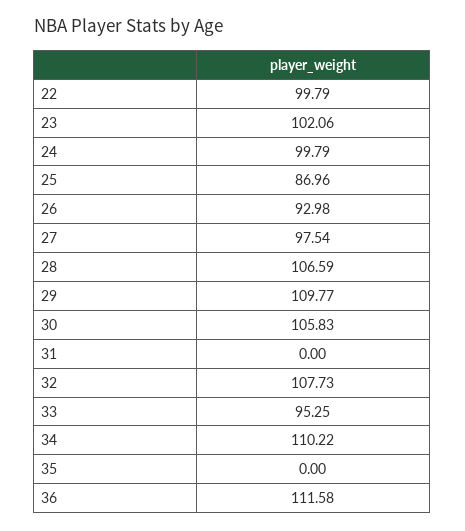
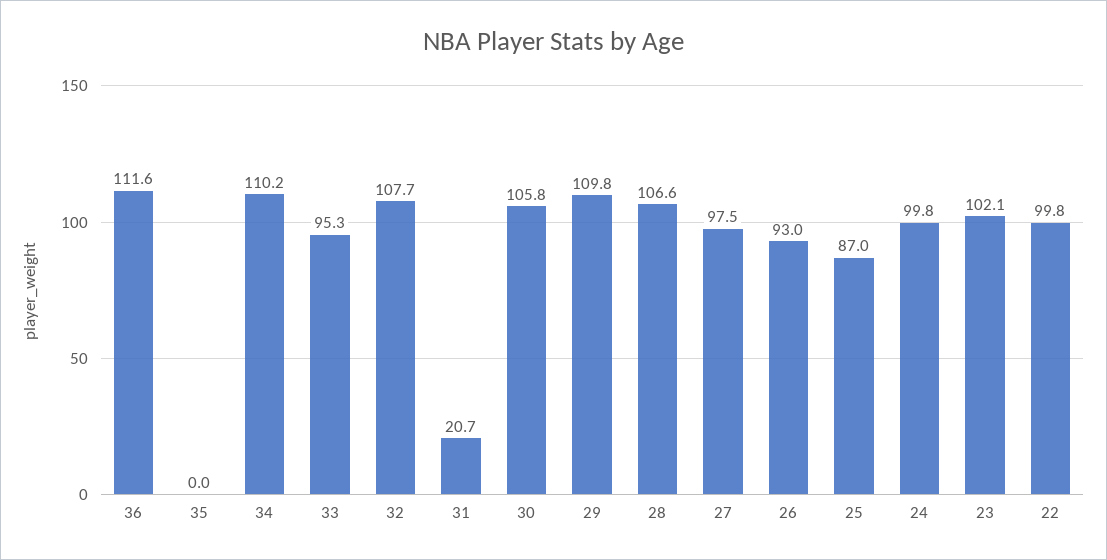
  {
    "22": 99.79,
    "23": 102.06,
    "24": 99.79,
    "25": 86.96,
    "26": 92.98,
    "27": 97.54,
    "28": 106.59,
    "29": 109.77,
    "30": 105.83,
-   "31": 0,
+   "31": 20.7,
    "32": 107.73,
    "33": 95.25,
    "34": 110.22,
    "35": 0,
    "36": 111.58
  }

